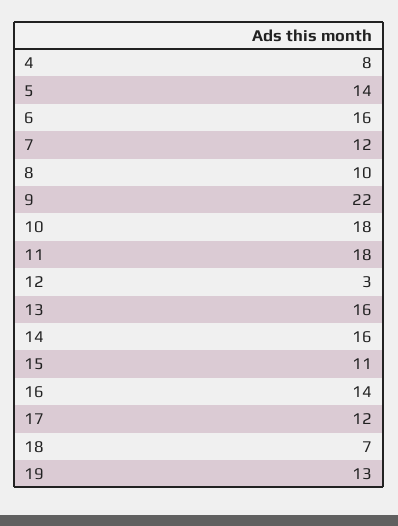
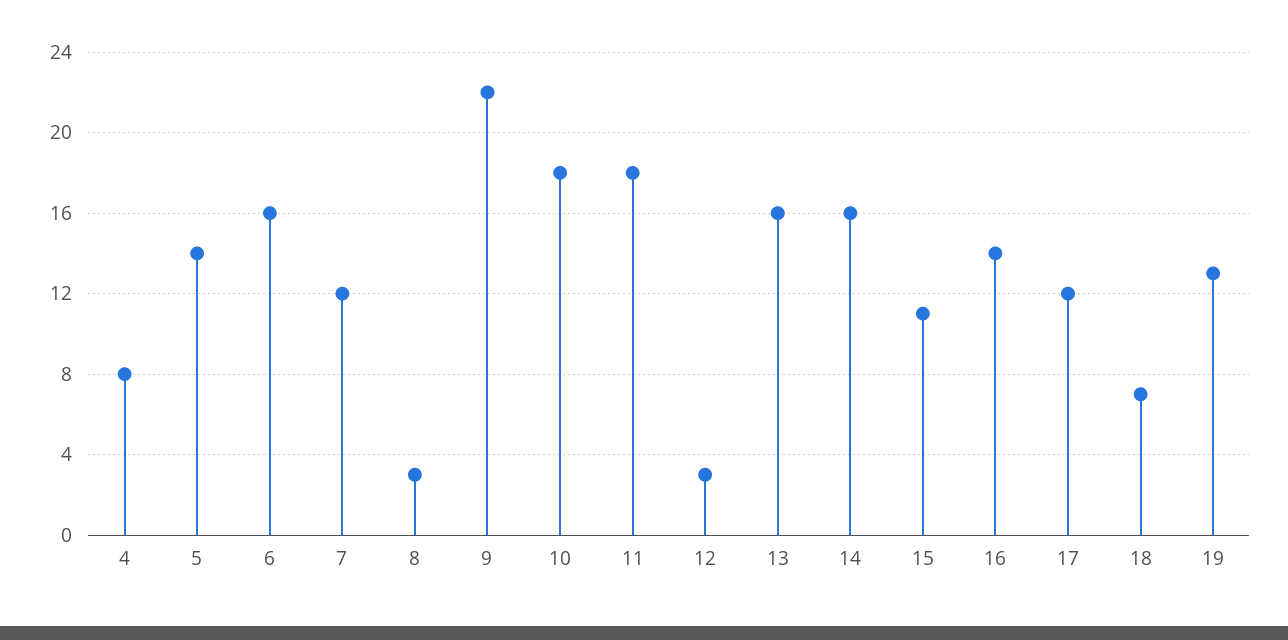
  {
    "4": 8,
    "5": 14,
    "6": 16,
    "7": 12,
-   "8": 10,
+   "8": 3,
    "9": 22,
    "10": 18,
    "11": 18,
    "12": 3,
    "13": 16,
    "14": 16,
    "15": 11,
    "16": 14,
    "17": 12,
    "18": 7,
    "19": 13
  }

